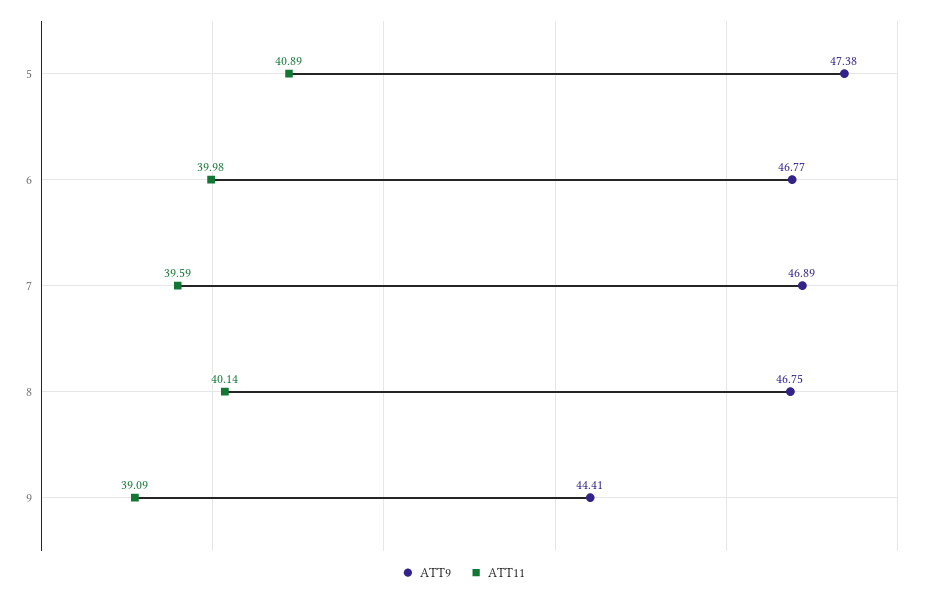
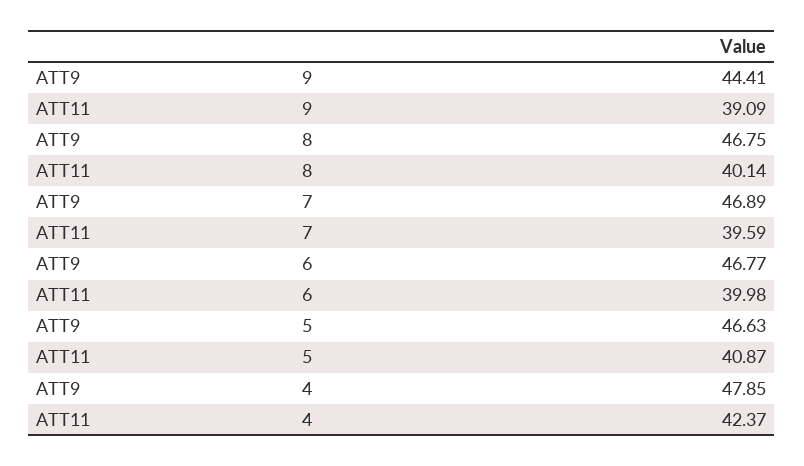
  {
    "ATT9": {
-     "5": 47.38,
+     "5": 46.63,
      "6": 46.77,
      "7": 46.89,
      "8": 46.75,
-     "9": 44.41
+     "9": 44.41,
+     "4": 47.85
    },
    "ATT11": {
-     "5": 40.89,
+     "5": 40.87,
      "6": 39.98,
      "7": 39.59,
      "8": 40.14,
-     "9": 39.09
+     "9": 39.09,
+     "4": 42.37
    }
  }

